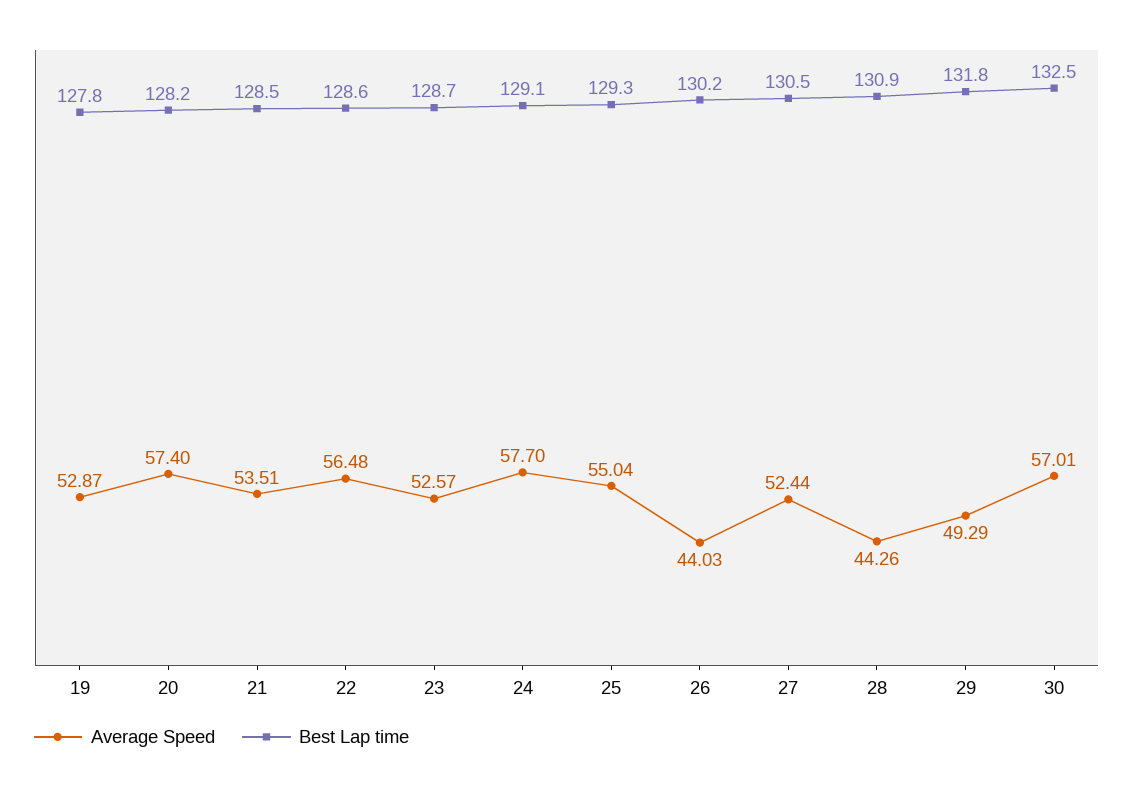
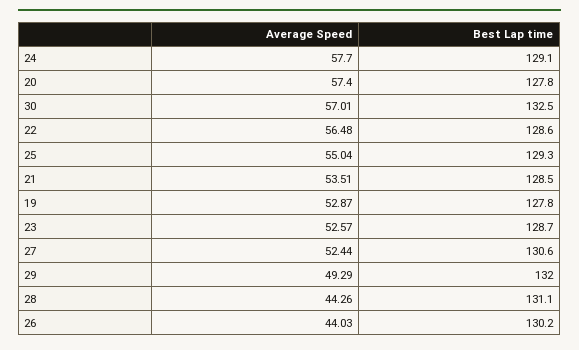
  {
    "Average Speed": {
      "19": 52.87,
      "20": 57.4,
      "21": 53.51,
      "22": 56.48,
      "23": 52.57,
      "24": 57.7,
      "25": 55.04,
      "26": 44.03,
      "27": 52.44,
      "28": 44.26,
      "29": 49.29,
      "30": 57.01
    },
    "Best Lap time": {
      "19": 127.8,
-     "20": 128.2,
+     "20": 127.8,
      "21": 128.5,
      "22": 128.6,
      "23": 128.7,
      "24": 129.1,
      "25": 129.3,
      "26": 130.2,
-     "27": 130.5,
+     "27": 130.6,
-     "28": 130.9,
+     "28": 131.1,
-     "29": 131.8,
+     "29": 132,
      "30": 132.5
    }
  }

